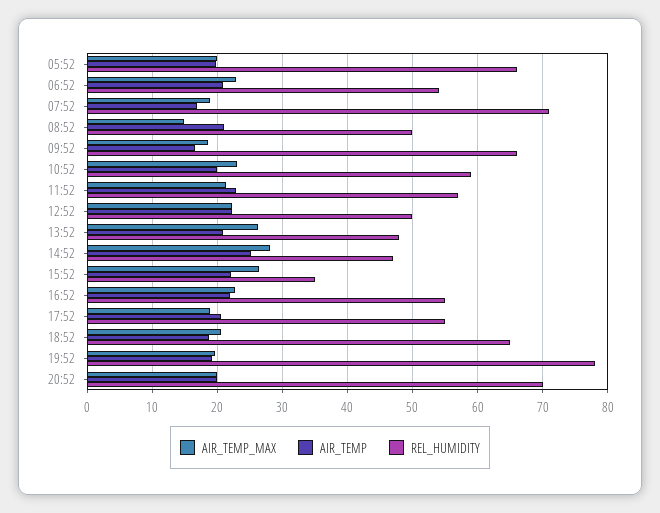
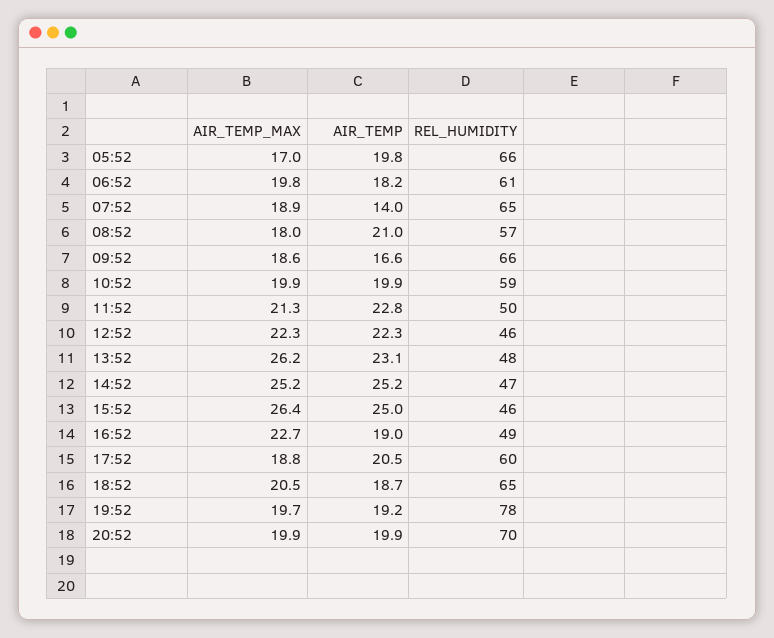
  {
    "AIR_TEMP_MAX": {
-     "05:52": 20,
+     "05:52": 17,
-     "06:52": 23,
+     "06:52": 19.8,
      "07:52": 18.9,
-     "08:52": 15,
+     "08:52": 18,
      "09:52": 18.6,
-     "10:52": 23,
+     "10:52": 19.9,
      "11:52": 21.3,
      "12:52": 22.3,
      "13:52": 26.2,
-     "14:52": 28,
+     "14:52": 25.2,
      "15:52": 26.4,
      "16:52": 22.7,
      "17:52": 18.8,
      "18:52": 20.5,
      "19:52": 19.7,
      "20:52": 19.9
    },
    "AIR_TEMP": {
      "05:52": 19.8,
-     "06:52": 21,
+     "06:52": 18.2,
-     "07:52": 17,
+     "07:52": 14,
      "08:52": 21,
      "09:52": 16.6,
      "10:52": 19.9,
      "11:52": 22.8,
      "12:52": 22.3,
-     "13:52": 21,
+     "13:52": 23.1,
      "14:52": 25.2,
-     "15:52": 22,
+     "15:52": 25,
-     "16:52": 22,
+     "16:52": 19,
      "17:52": 20.5,
      "18:52": 18.7,
      "19:52": 19.2,
      "20:52": 19.9
    },
    "REL_HUMIDITY": {
      "05:52": 66,
-     "06:52": 54,
+     "06:52": 61,
-     "07:52": 71,
+     "07:52": 65,
-     "08:52": 50,
+     "08:52": 57,
      "09:52": 66,
      "10:52": 59,
-     "11:52": 57,
+     "11:52": 50,
-     "12:52": 50,
+     "12:52": 46,
      "13:52": 48,
      "14:52": 47,
-     "15:52": 35,
+     "15:52": 46,
-     "16:52": 55,
+     "16:52": 49,
-     "17:52": 55,
+     "17:52": 60,
      "18:52": 65,
      "19:52": 78,
      "20:52": 70
    }
  }

